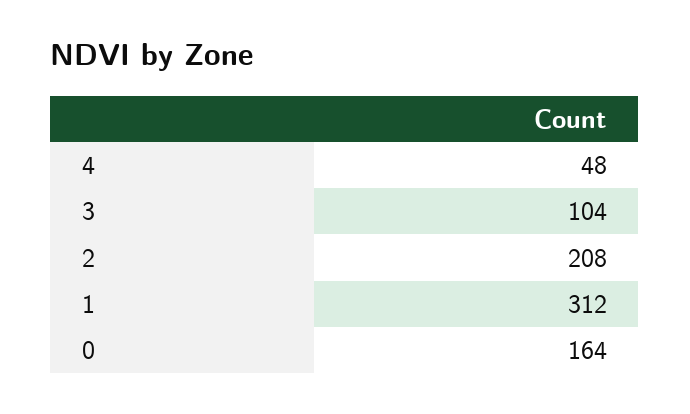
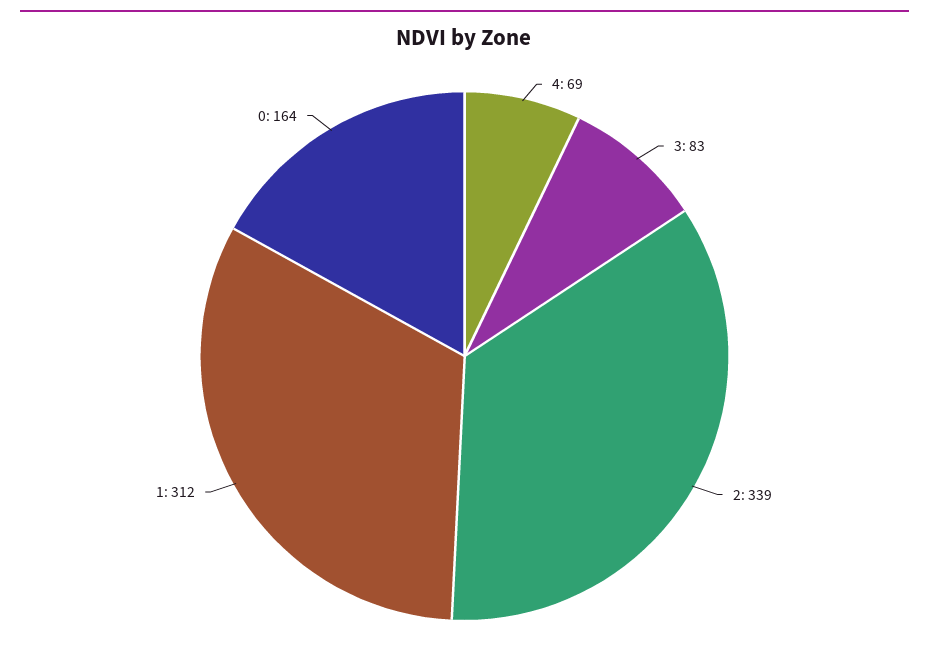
  {
-   "4": 48,
+   "4": 69,
-   "3": 104,
+   "3": 83,
-   "2": 208,
+   "2": 339,
    "1": 312,
    "0": 164
  }

